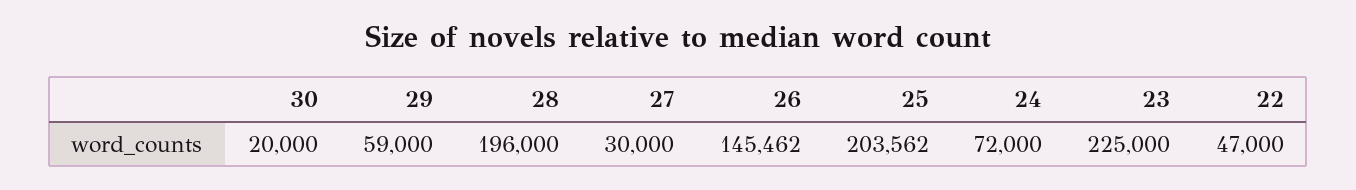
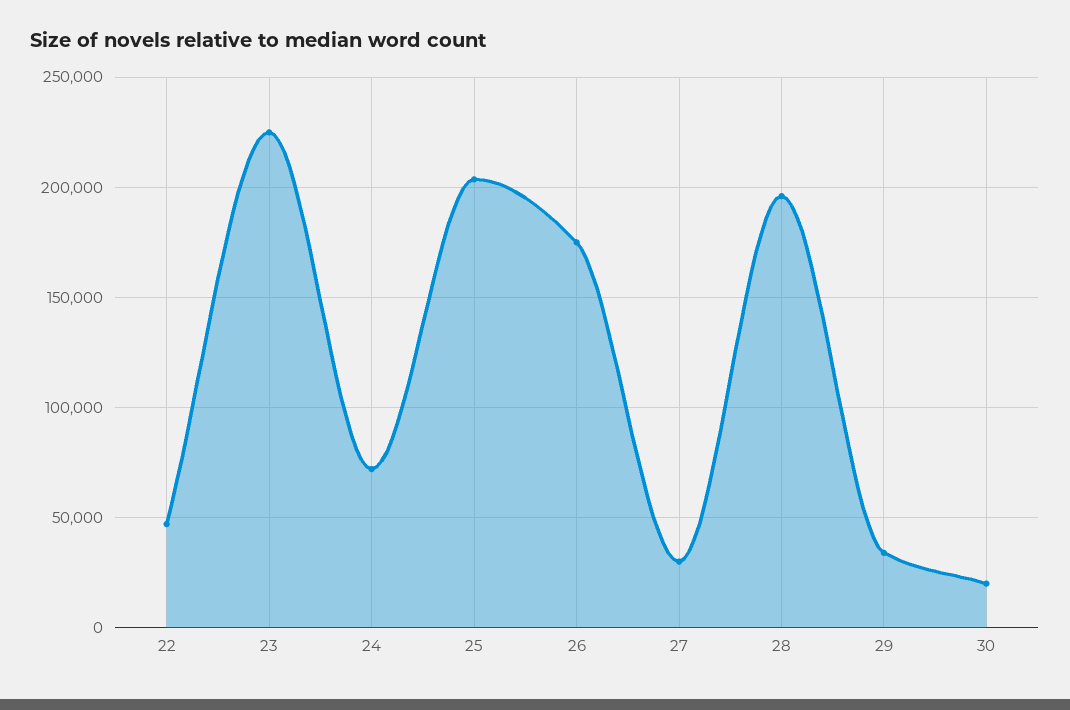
  {
    "30": 20000,
-   "29": 59000,
+   "29": 35000,
    "28": 196000,
    "27": 30000,
-   "26": 145462,
+   "26": 175000,
    "25": 203562,
    "24": 72000,
    "23": 225000,
    "22": 47000
  }

